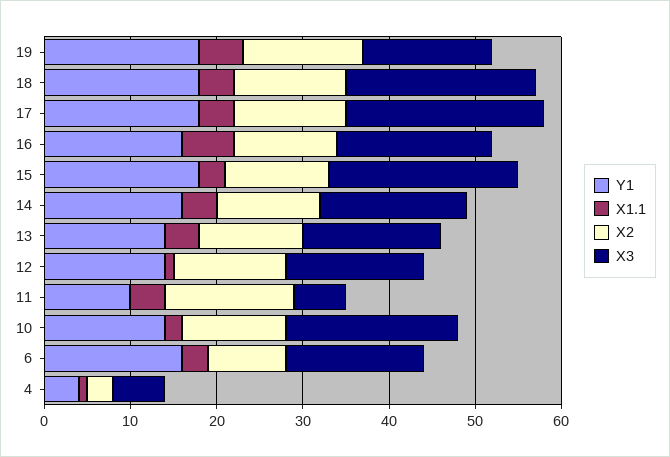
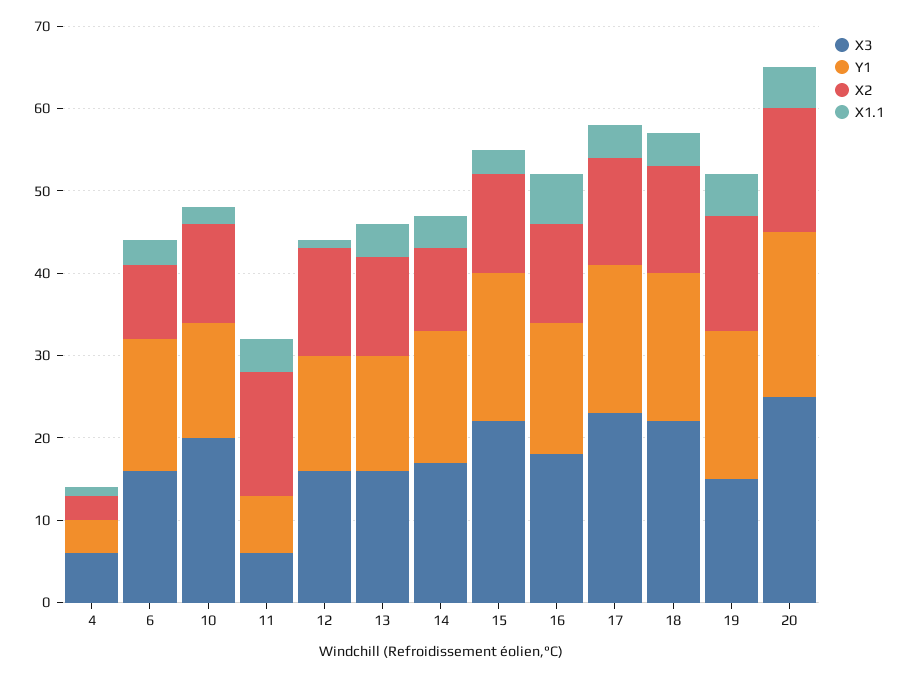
  {
    "Y1": {
      "19": 18,
      "18": 18,
      "17": 18,
      "16": 16,
      "15": 18,
      "14": 16,
      "13": 14,
      "12": 14,
-     "11": 10,
+     "11": 7,
      "10": 14,
      "6": 16,
-     "4": 4
+     "4": 4,
+     "20": 20
    },
    "X1.1": {
      "19": 5,
      "18": 4,
      "17": 4,
      "16": 6,
      "15": 3,
      "14": 4,
      "13": 4,
      "12": 1,
      "11": 4,
      "10": 2,
      "6": 3,
-     "4": 1
+     "4": 1,
+     "20": 5
    },
    "X2": {
      "19": 14,
      "18": 13,
      "17": 13,
      "16": 12,
      "15": 12,
-     "14": 12,
+     "14": 10,
      "13": 12,
      "12": 13,
      "11": 15,
      "10": 12,
      "6": 9,
-     "4": 3
+     "4": 3,
+     "20": 15
    },
    "X3": {
      "19": 15,
      "18": 22,
      "17": 23,
      "16": 18,
      "15": 22,
      "14": 17,
      "13": 16,
      "12": 16,
      "11": 6,
      "10": 20,
      "6": 16,
-     "4": 6
+     "4": 6,
+     "20": 25
    }
  }

